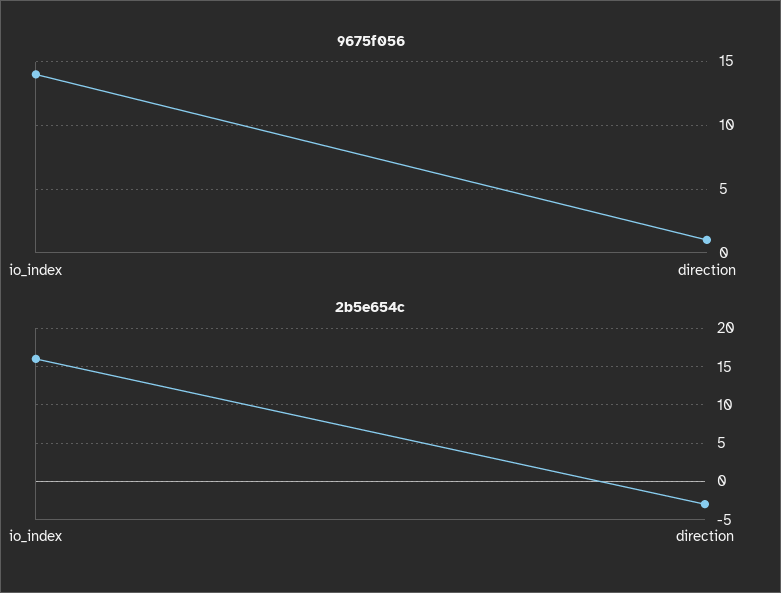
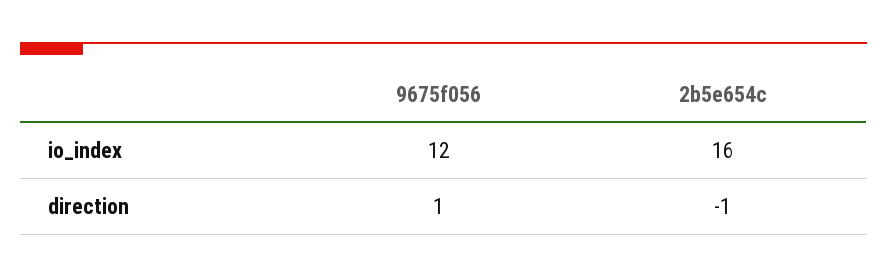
  {
    "9675f056": {
-     "io_index": 14,
+     "io_index": 12,
      "direction": 1
    },
    "2b5e654c": {
      "io_index": 16,
-     "direction": -3
+     "direction": -1
    }
  }

